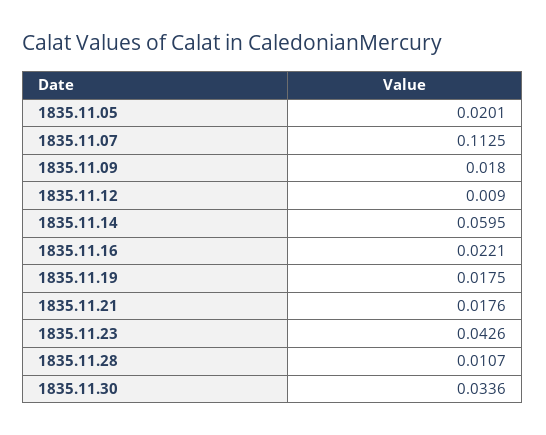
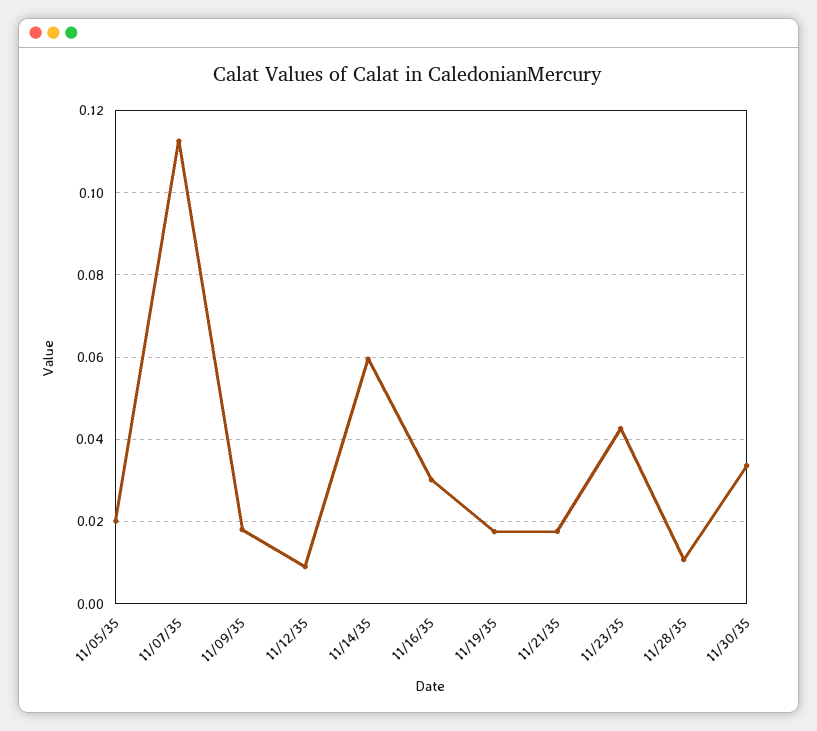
  {
    "1835.11.05": 0.0201,
    "1835.11.07": 0.1125,
    "1835.11.09": 0.018,
    "1835.11.12": 0.009,
    "1835.11.14": 0.0595,
-   "1835.11.16": 0.0221,
+   "1835.11.16": 0.03,
    "1835.11.19": 0.0175,
    "1835.11.21": 0.0176,
    "1835.11.23": 0.0426,
    "1835.11.28": 0.0107,
    "1835.11.30": 0.0336
  }

